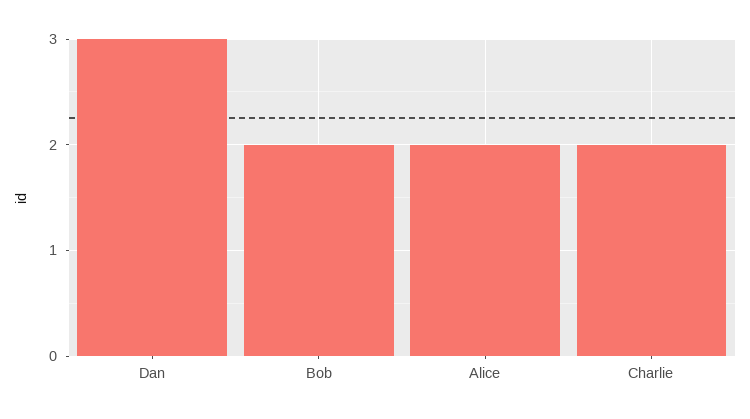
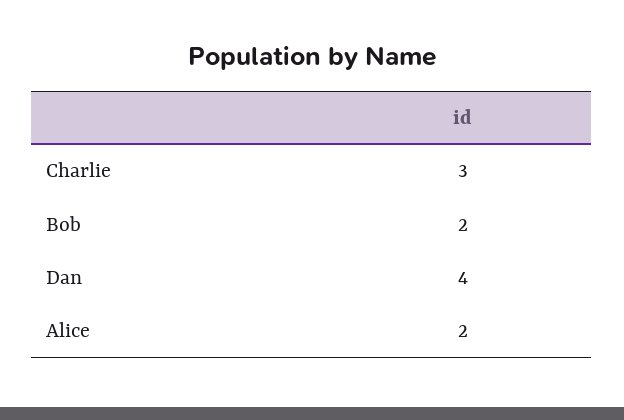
  {
-   "Dan": 3,
+   "Dan": 4,
    "Bob": 2,
    "Alice": 2,
-   "Charlie": 2
+   "Charlie": 3
  }

